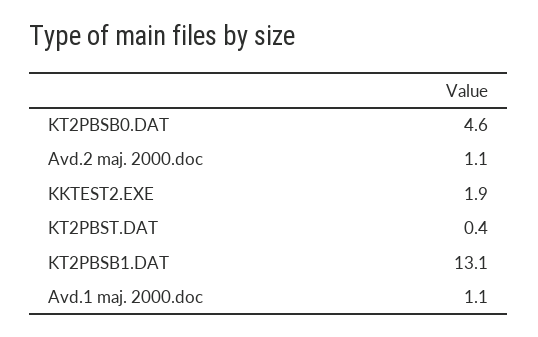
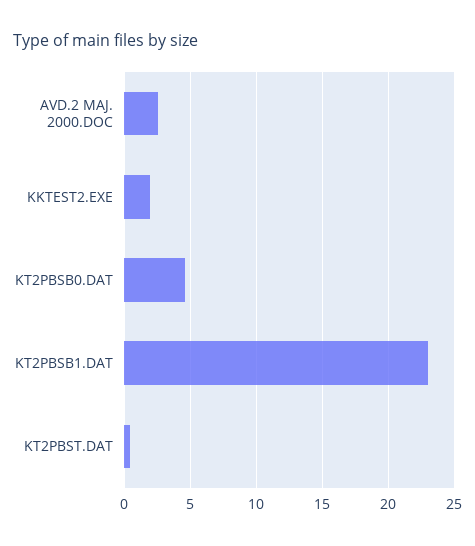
  {
    "KT2PBSB0.DAT": 4.6,
-   "Avd.2 maj. 2000.doc": 1.1,
+   "Avd.2 maj. 2000.doc": 2.5,
    "KKTEST2.EXE": 1.9,
    "KT2PBST.DAT": 0.4,
-   "KT2PBSB1.DAT": 13.1,
+   "KT2PBSB1.DAT": 23
-   "Avd.1 maj. 2000.doc": 1.1
  }

